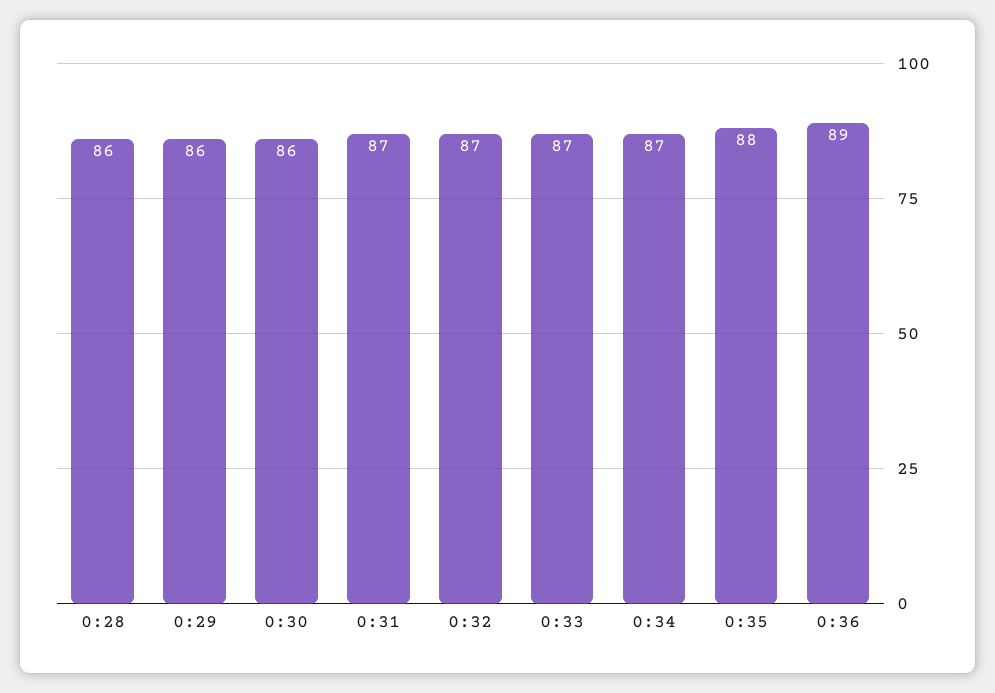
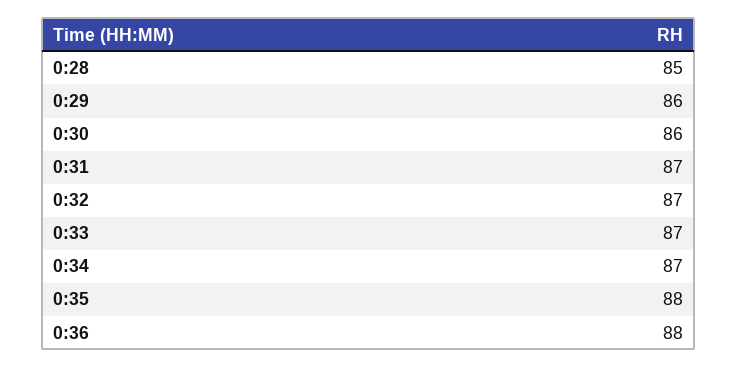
  {
-   "0:28": 86,
+   "0:28": 85,
    "0:29": 86,
    "0:30": 86,
    "0:31": 87,
    "0:32": 87,
    "0:33": 87,
    "0:34": 87,
    "0:35": 88,
-   "0:36": 89
+   "0:36": 88
  }

